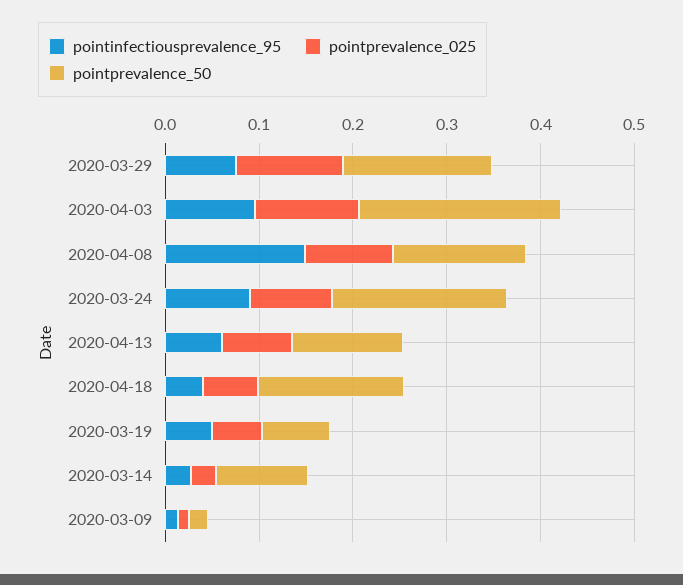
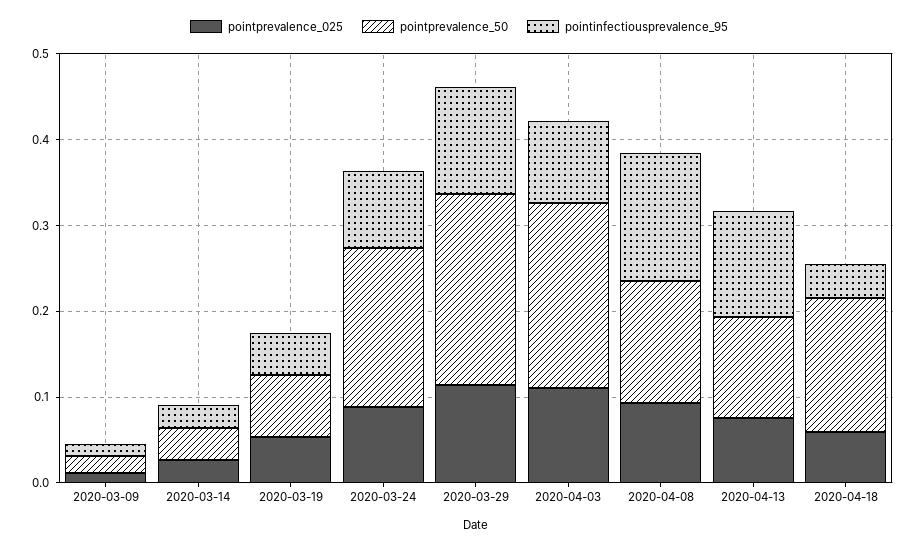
  {
    "pointinfectiousprevalence_95": {
-     "2020-03-29": 0.08,
+     "2020-03-29": 0.12,
      "2020-04-03": 0.1,
      "2020-04-08": 0.14,
      "2020-03-24": 0.08,
-     "2020-04-13": 0.06,
+     "2020-04-13": 0.12,
      "2020-04-18": 0.04,
      "2020-03-19": 0.06,
      "2020-03-14": 0.02,
      "2020-03-09": 0.02
    },
    "pointprevalence_025": {
      "2020-03-29": 0.12,
      "2020-04-03": 0.12,
      "2020-04-08": 0.1,
      "2020-03-24": 0.08,
      "2020-04-13": 0.08,
      "2020-04-18": 0.06,
      "2020-03-19": 0.06,
      "2020-03-14": 0.02,
      "2020-03-09": 0.02
    },
    "pointprevalence_50": {
-     "2020-03-29": 0.16,
+     "2020-03-29": 0.22,
      "2020-04-03": 0.22,
      "2020-04-08": 0.14,
      "2020-03-24": 0.18,
      "2020-04-13": 0.12,
      "2020-04-18": 0.16,
      "2020-03-19": 0.08,
-     "2020-03-14": 0.1,
+     "2020-03-14": 0.04,
      "2020-03-09": 0.02
    }
  }

